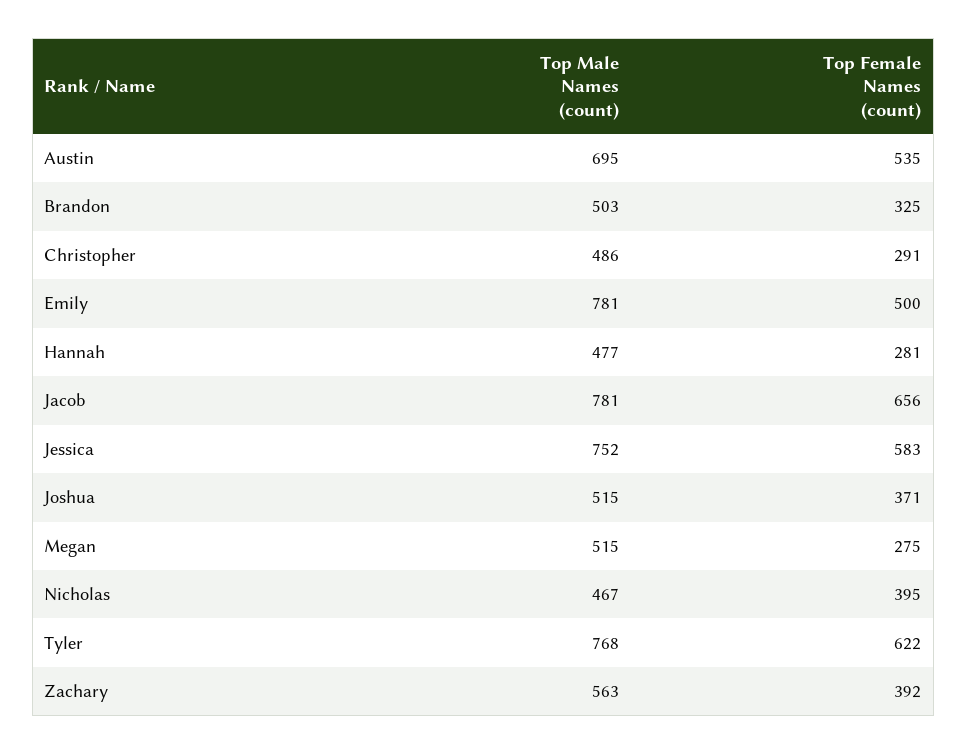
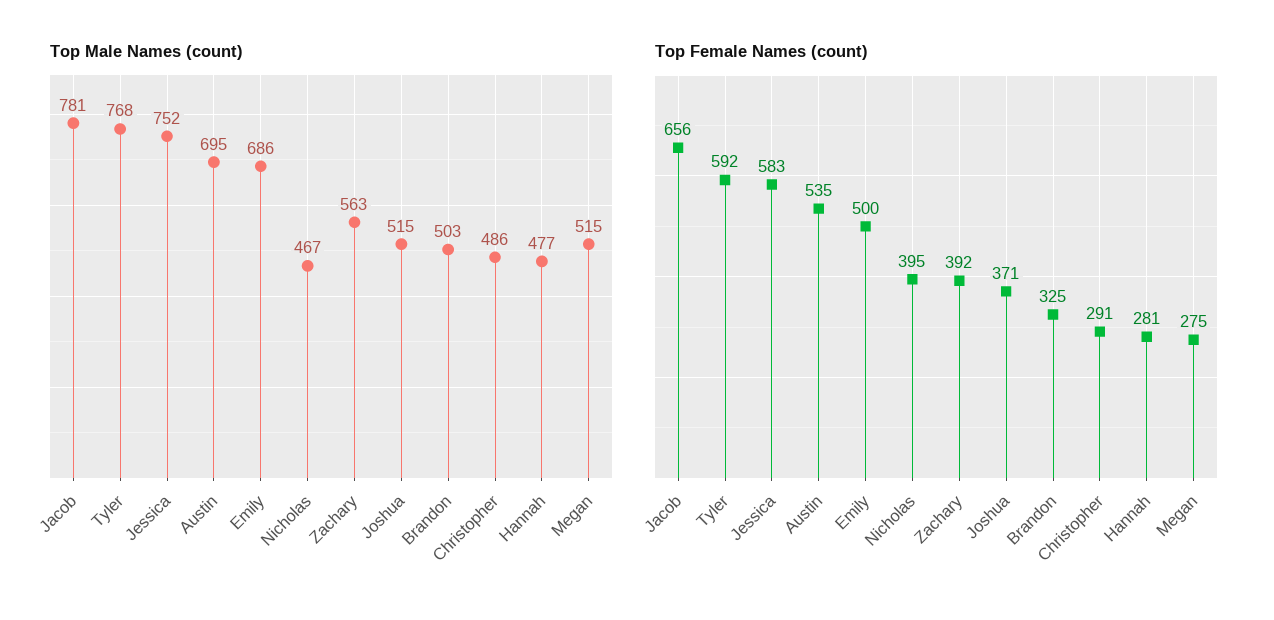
  {
    "Top Male Names (count)": {
      "Austin": 695,
      "Brandon": 503,
      "Christopher": 486,
-     "Emily": 781,
+     "Emily": 686,
      "Hannah": 477,
      "Jacob": 781,
      "Jessica": 752,
      "Joshua": 515,
      "Megan": 515,
      "Nicholas": 467,
      "Tyler": 768,
      "Zachary": 563
    },
    "Top Female Names (count)": {
      "Austin": 535,
      "Brandon": 325,
      "Christopher": 291,
      "Emily": 500,
      "Hannah": 281,
      "Jacob": 656,
      "Jessica": 583,
      "Joshua": 371,
      "Megan": 275,
      "Nicholas": 395,
-     "Tyler": 622,
+     "Tyler": 592,
      "Zachary": 392
    }
  }

